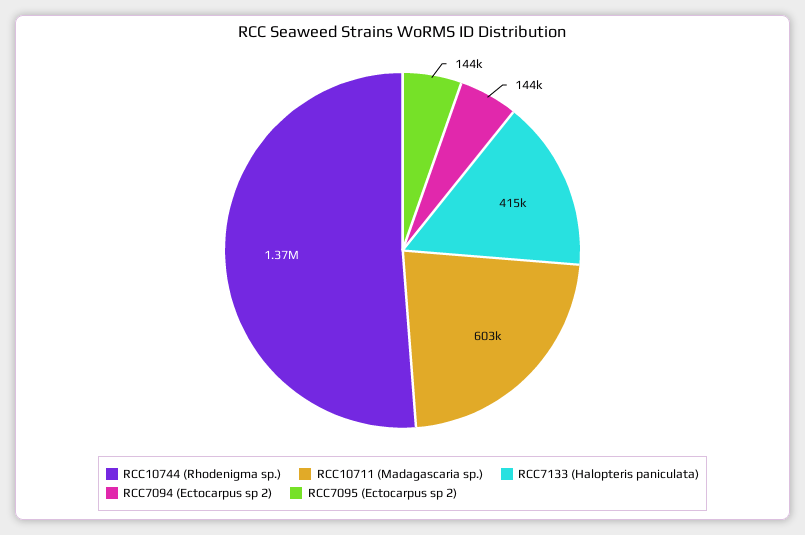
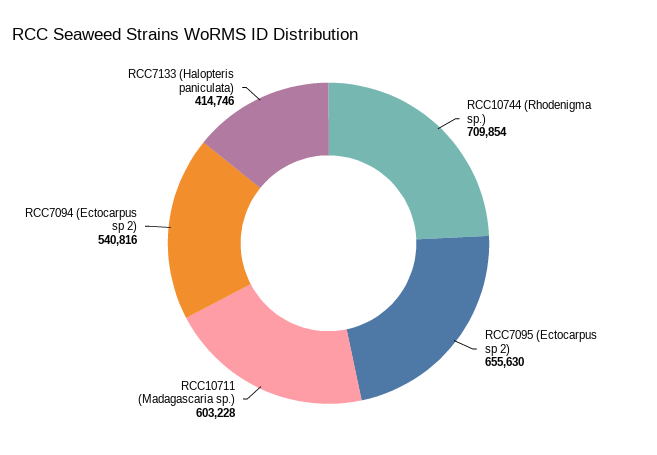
  {
-   "RCC10744 (Rhodenigma sp.)": 1370000,
+   "RCC10744 (Rhodenigma sp.)": 709854,
    "RCC10711 (Madagascaria sp.)": 603228,
    "RCC7133 (Halopteris paniculata)": 414746,
-   "RCC7094 (Ectocarpus sp 2)": 144000,
+   "RCC7094 (Ectocarpus sp 2)": 540816,
-   "RCC7095 (Ectocarpus sp 2)": 144000
+   "RCC7095 (Ectocarpus sp 2)": 655630
  }

